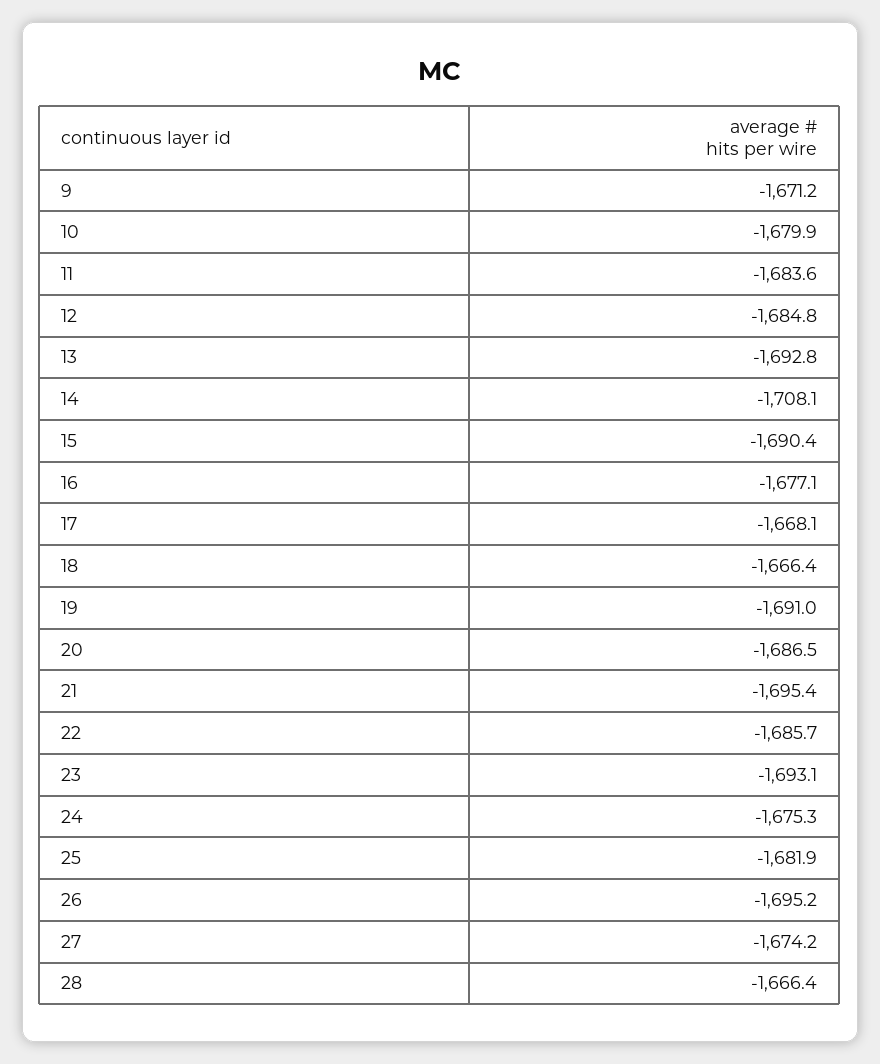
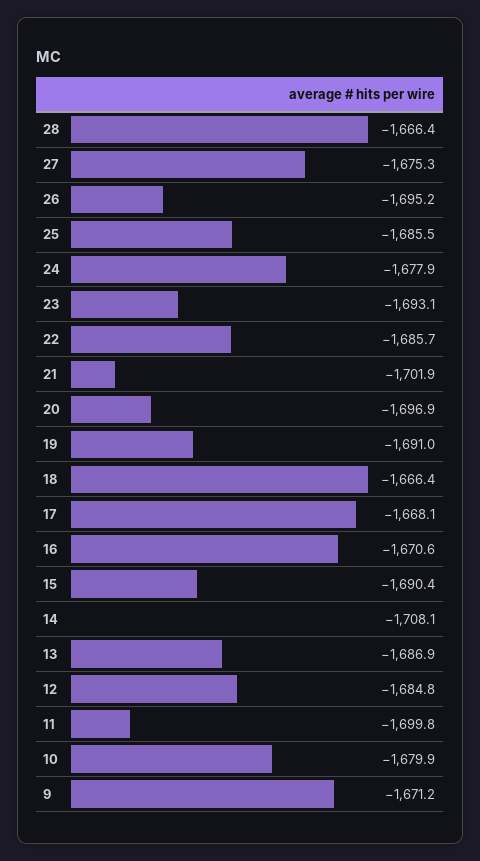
  {
    "9": -1671.2,
    "10": -1679.9,
-   "11": -1683.6,
+   "11": -1699.8,
    "12": -1684.8,
-   "13": -1692.8,
+   "13": -1686.9,
    "14": -1708.1,
    "15": -1690.4,
-   "16": -1677.1,
+   "16": -1670.6,
    "17": -1668.1,
    "18": -1666.4,
    "19": -1691,
-   "20": -1686.5,
+   "20": -1696.9,
-   "21": -1695.4,
+   "21": -1701.9,
    "22": -1685.7,
    "23": -1693.1,
-   "24": -1675.3,
+   "24": -1677.9,
-   "25": -1681.9,
+   "25": -1685.5,
    "26": -1695.2,
-   "27": -1674.2,
+   "27": -1675.3,
    "28": -1666.4
  }

